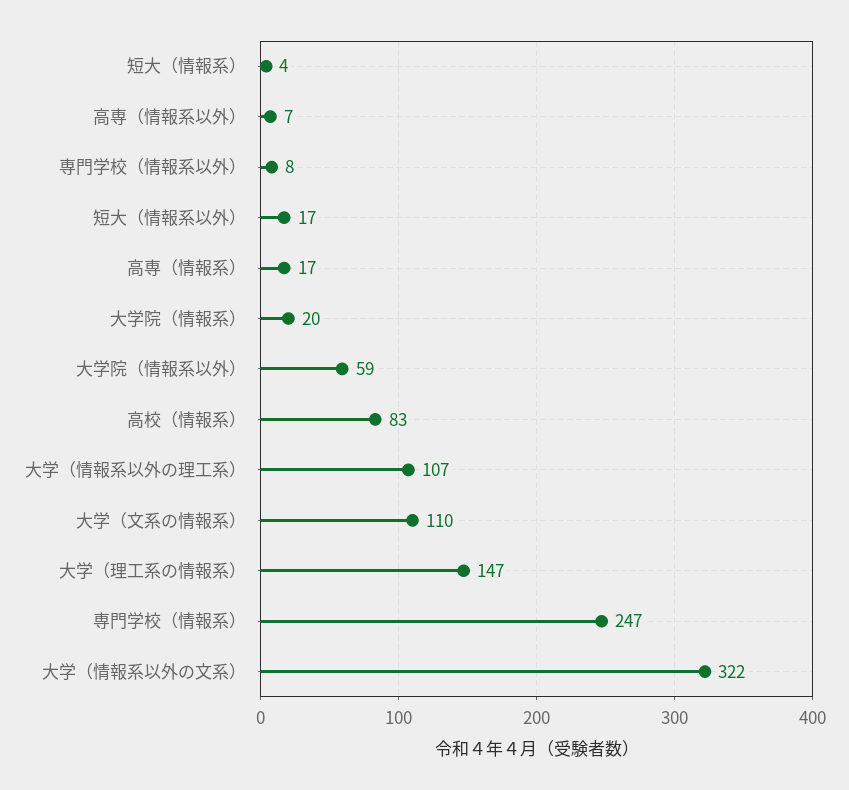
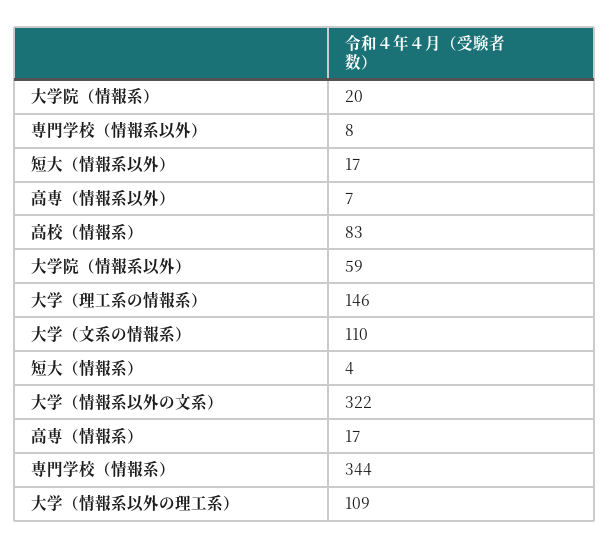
  {
    "短大（情報系）": 4,
    "高専（情報系以外）": 7,
    "専門学校（情報系以外）": 8,
    "短大（情報系以外）": 17,
    "高専（情報系）": 17,
    "大学院（情報系）": 20,
    "大学院（情報系以外）": 59,
    "高校（情報系）": 83,
-   "大学（情報系以外の理工系）": 107,
+   "大学（情報系以外の理工系）": 109,
    "大学（文系の情報系）": 110,
-   "大学（理工系の情報系）": 147,
+   "大学（理工系の情報系）": 146,
-   "専門学校（情報系）": 247,
+   "専門学校（情報系）": 344,
    "大学（情報系以外の文系）": 322
  }

